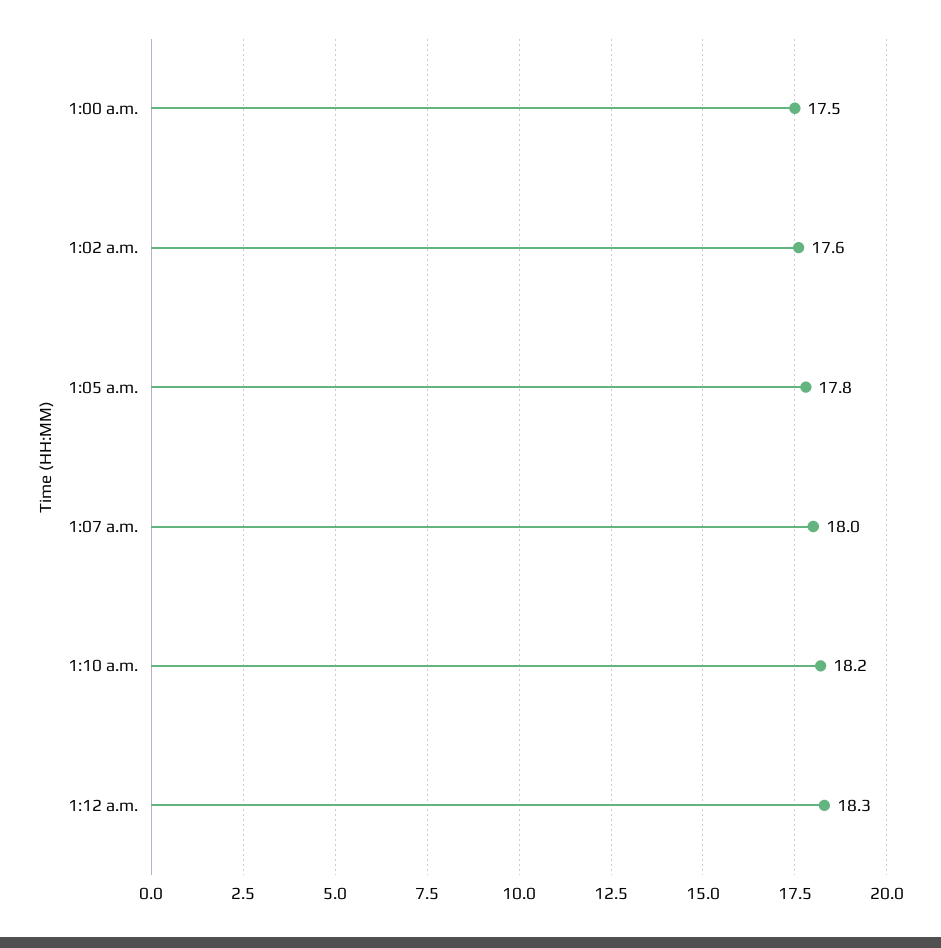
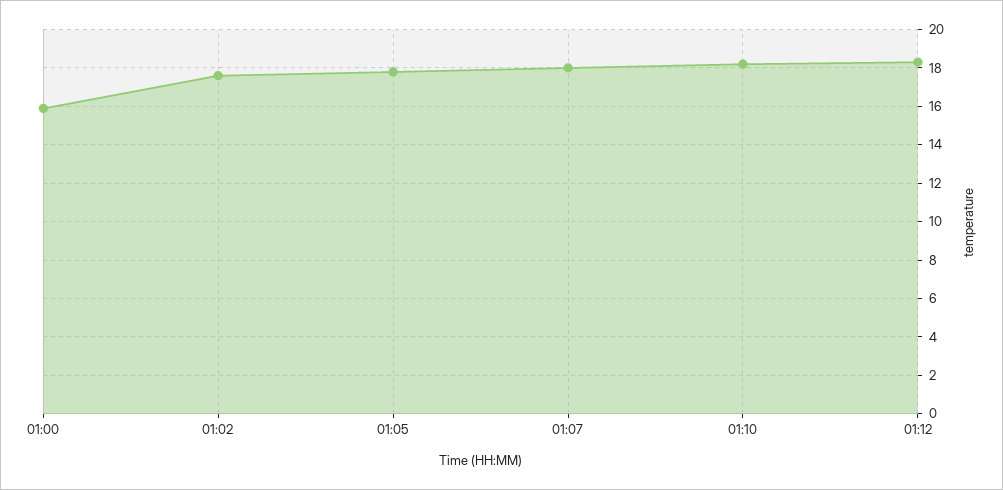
  {
-   "1:00 a.m.": 17.5,
+   "1:00 a.m.": 16,
    "1:02 a.m.": 17.6,
    "1:05 a.m.": 17.8,
    "1:07 a.m.": 18,
    "1:10 a.m.": 18.2,
    "1:12 a.m.": 18.3
  }

